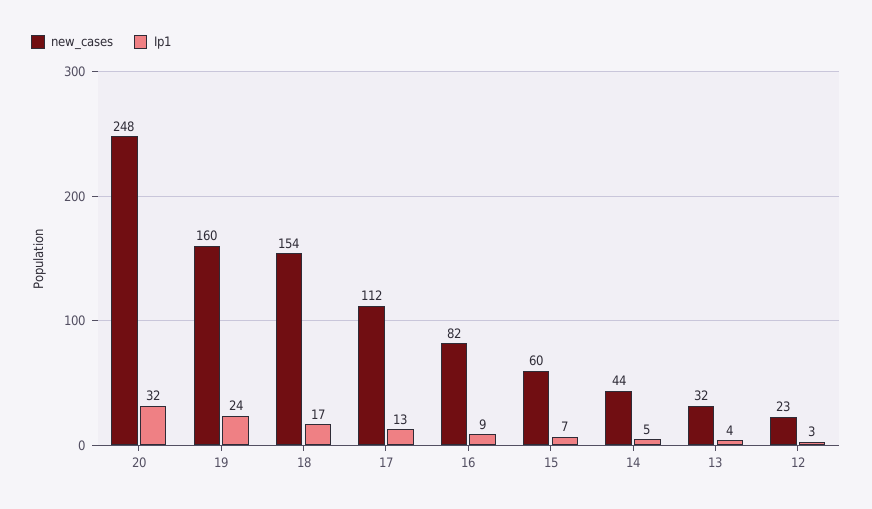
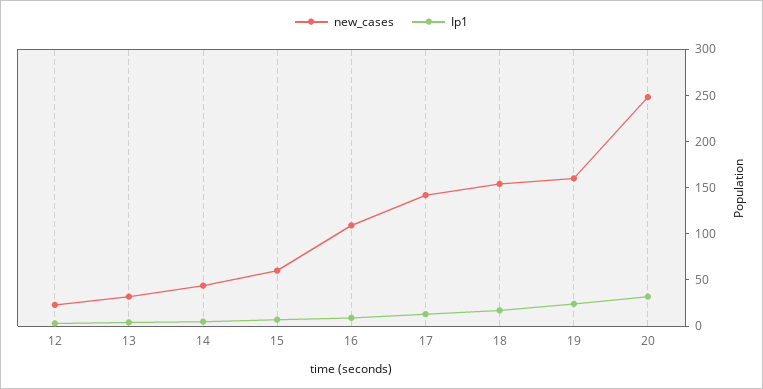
  {
    "new_cases": {
      "20": 248,
      "19": 160,
      "18": 154,
-     "17": 112,
+     "17": 140,
-     "16": 82,
+     "16": 110,
      "15": 60,
      "14": 44,
      "13": 32,
      "12": 23
    },
    "Ip1": {
      "20": 32,
      "19": 24,
      "18": 17,
      "17": 13,
      "16": 9,
      "15": 7,
      "14": 5,
      "13": 4,
      "12": 3
    }
  }

